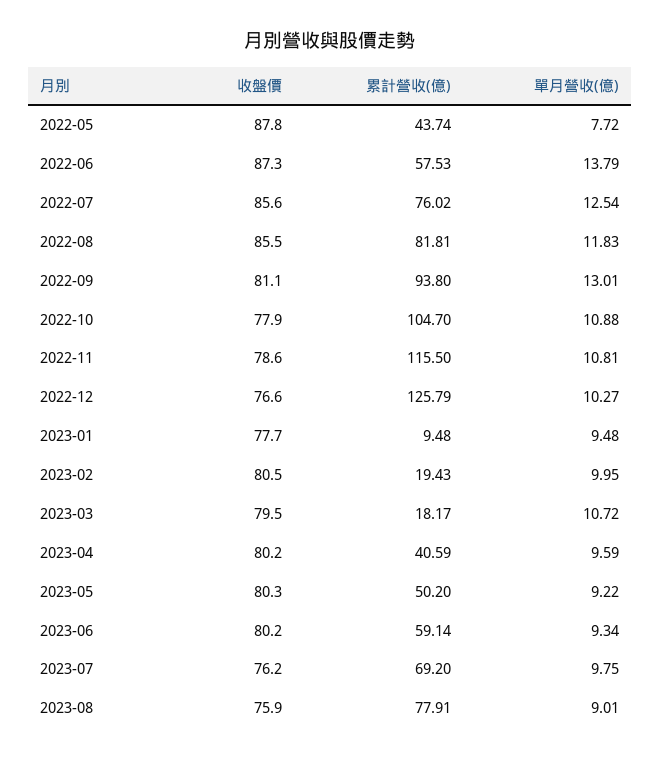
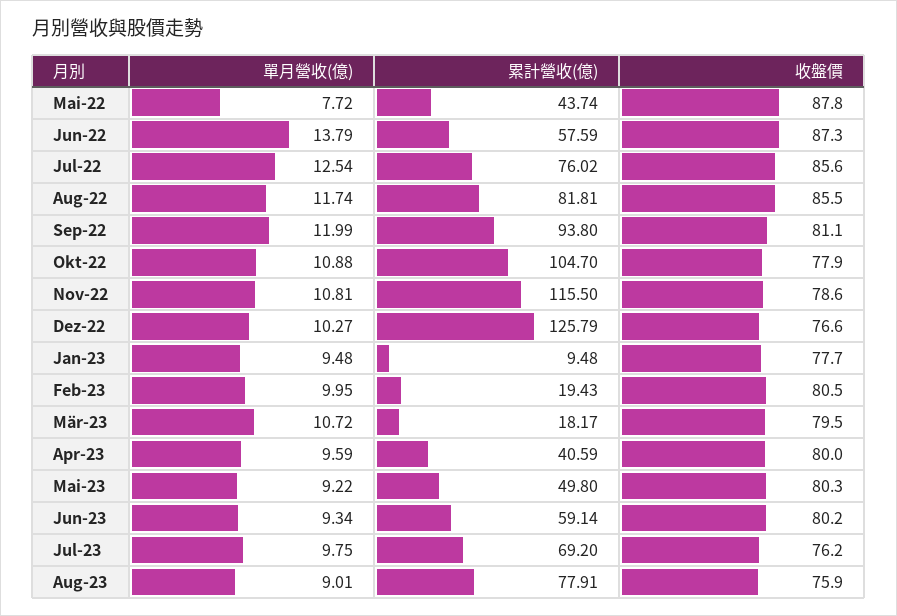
  {
    "收盤價": {
      "2022-05": 87.8,
      "2022-06": 87.3,
      "2022-07": 85.6,
      "2022-08": 85.5,
      "2022-09": 81.1,
      "2022-10": 77.9,
      "2022-11": 78.6,
      "2022-12": 76.6,
      "2023-01": 77.7,
      "2023-02": 80.5,
      "2023-03": 79.5,
-     "2023-04": 80.2,
+     "2023-04": 80,
      "2023-05": 80.3,
      "2023-06": 80.2,
      "2023-07": 76.2,
      "2023-08": 75.9
    },
    "累計營收(億)": {
      "2022-05": 43.74,
-     "2022-06": 57.53,
+     "2022-06": 57.59,
      "2022-07": 76.02,
      "2022-08": 81.81,
      "2022-09": 93.8,
      "2022-10": 104.7,
      "2022-11": 115.5,
      "2022-12": 125.79,
      "2023-01": 9.48,
      "2023-02": 19.43,
      "2023-03": 18.17,
      "2023-04": 40.59,
-     "2023-05": 50.2,
+     "2023-05": 49.8,
      "2023-06": 59.14,
      "2023-07": 69.2,
      "2023-08": 77.91
    },
    "單月營收(億)": {
      "2022-05": 7.72,
      "2022-06": 13.79,
      "2022-07": 12.54,
-     "2022-08": 11.83,
+     "2022-08": 11.74,
-     "2022-09": 13.01,
+     "2022-09": 11.99,
      "2022-10": 10.88,
      "2022-11": 10.81,
      "2022-12": 10.27,
      "2023-01": 9.48,
      "2023-02": 9.95,
      "2023-03": 10.72,
      "2023-04": 9.59,
      "2023-05": 9.22,
      "2023-06": 9.34,
      "2023-07": 9.75,
      "2023-08": 9.01
    }
  }

